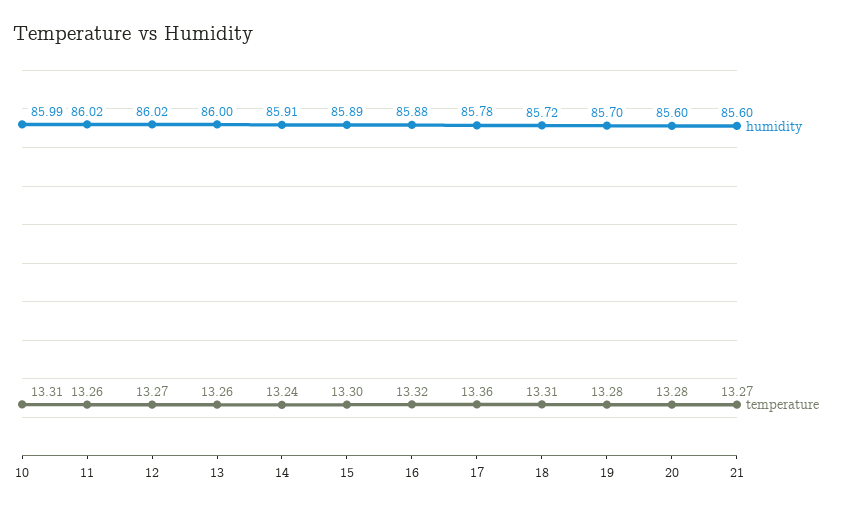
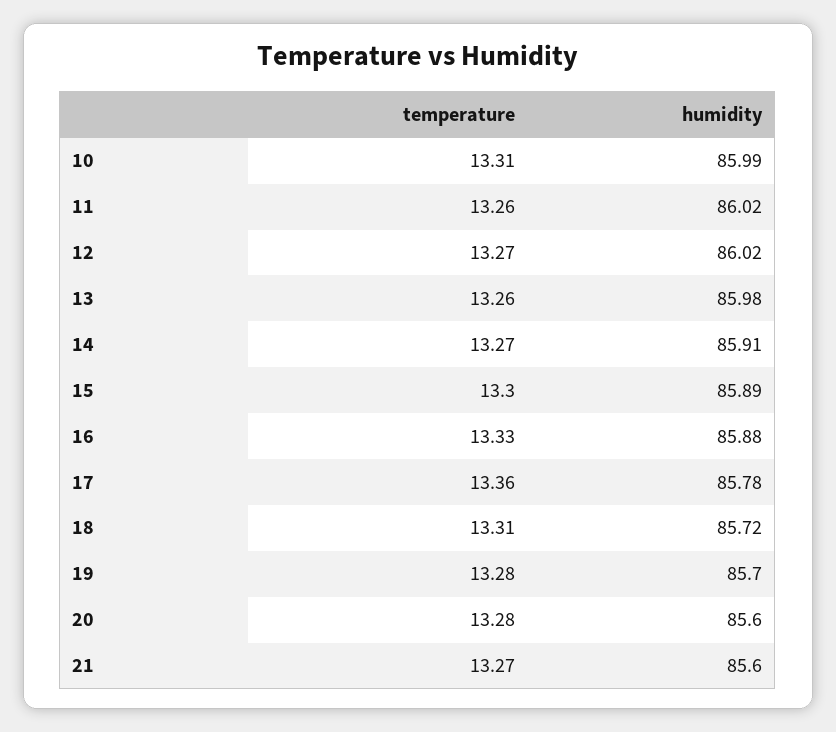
  {
    "humidity": {
      "10": 85.99,
      "11": 86.02,
      "12": 86.02,
-     "13": 86,
+     "13": 85.98,
      "14": 85.91,
      "15": 85.89,
      "16": 85.88,
      "17": 85.78,
      "18": 85.72,
      "19": 85.7,
      "20": 85.6,
      "21": 85.6
    },
    "temperature": {
      "10": 13.31,
      "11": 13.26,
      "12": 13.27,
      "13": 13.26,
-     "14": 13.24,
+     "14": 13.27,
      "15": 13.3,
-     "16": 13.32,
+     "16": 13.33,
      "17": 13.36,
      "18": 13.31,
      "19": 13.28,
      "20": 13.28,
      "21": 13.27
    }
  }

